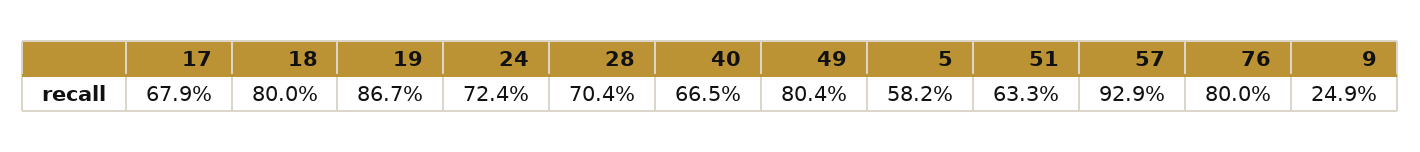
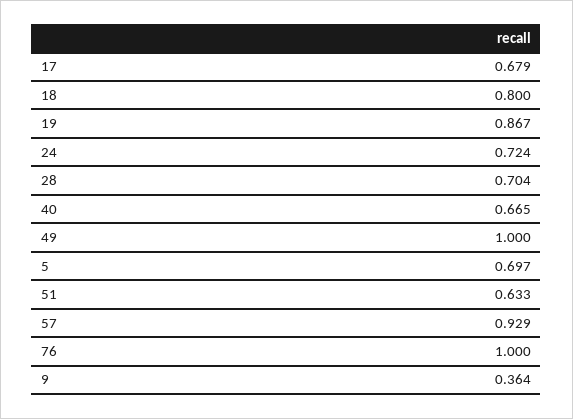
  {
    "17": 0.679,
    "18": 0.8,
    "19": 0.867,
    "24": 0.724,
    "28": 0.704,
    "40": 0.665,
-   "49": 0.804,
+   "49": 1,
-   "5": 0.582,
+   "5": 0.697,
    "51": 0.633,
    "57": 0.929,
-   "76": 0.8,
+   "76": 1,
-   "9": 0.249
+   "9": 0.364
  }

